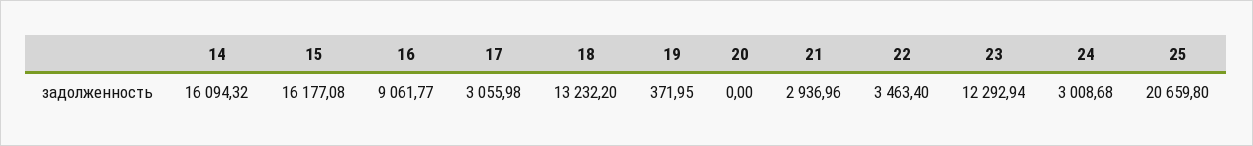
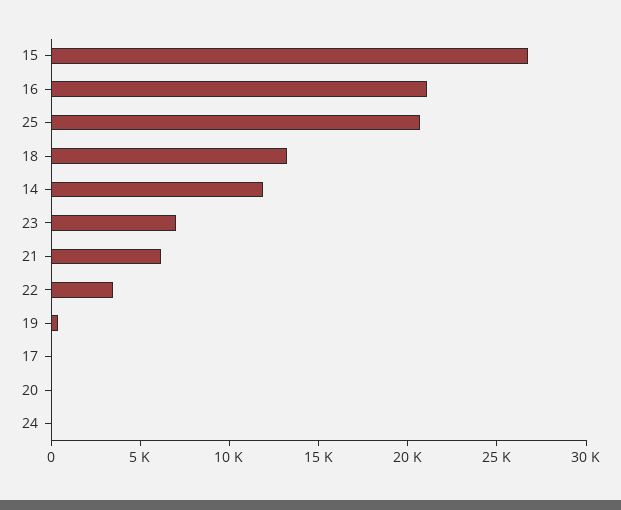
  {
-   "14": 16094.32,
+   "14": 12000,
-   "15": 16177.08,
+   "15": 27000,
-   "16": 9061.77,
+   "16": 21000,
-   "17": 3055.98,
+   "17": 0,
    "18": 13232.2,
    "19": 371.95,
    "20": 0,
-   "21": 2936.96,
+   "21": 6000,
    "22": 3463.4,
-   "23": 12292.94,
+   "23": 7000,
-   "24": 3008.68,
+   "24": 0,
    "25": 20659.8
  }

